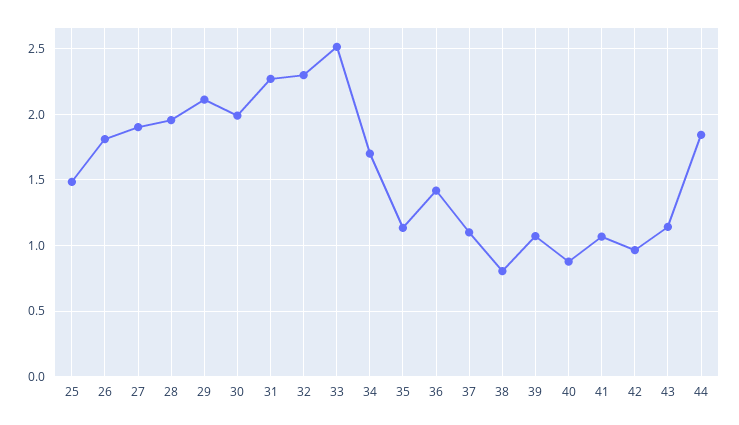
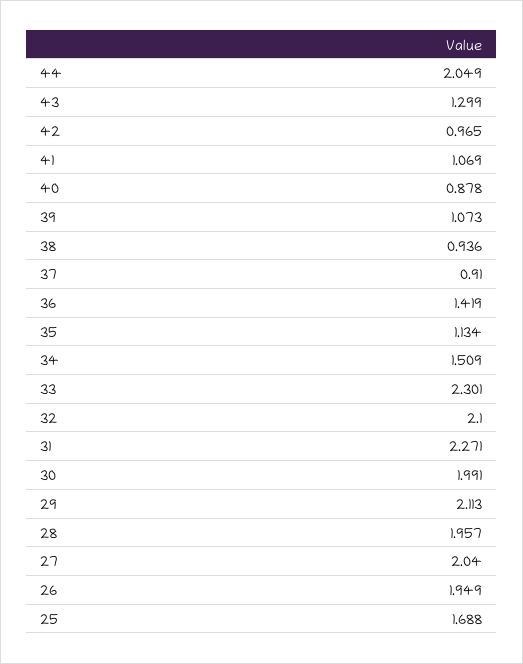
  {
-   "25": 1.5,
+   "25": 1.688,
-   "26": 1.8,
+   "26": 1.949,
-   "27": 1.9,
+   "27": 2.04,
    "28": 1.957,
    "29": 2.113,
    "30": 1.991,
    "31": 2.271,
-   "32": 2.3,
+   "32": 2.1,
-   "33": 2.5,
+   "33": 2.301,
-   "34": 1.7,
+   "34": 1.509,
    "35": 1.134,
    "36": 1.419,
-   "37": 1.1,
+   "37": 0.91,
-   "38": 0.8,
+   "38": 0.936,
    "39": 1.073,
    "40": 0.878,
    "41": 1.069,
    "42": 0.965,
-   "43": 1.15,
+   "43": 1.299,
-   "44": 1.85
+   "44": 2.049
  }

